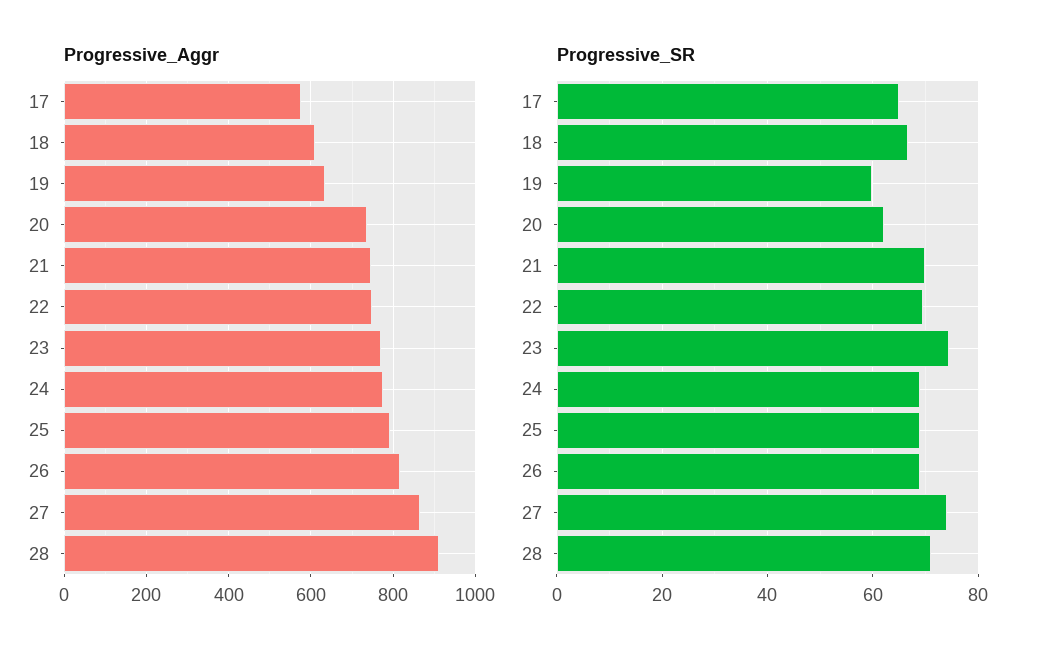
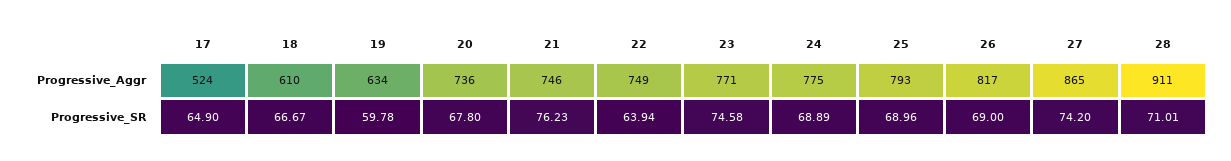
  {
    "Progressive_Aggr": {
-     "17": 580,
+     "17": 524,
      "18": 610,
      "19": 634,
      "20": 736,
      "21": 746,
      "22": 749,
      "23": 771,
      "24": 775,
      "25": 793,
      "26": 817,
      "27": 865,
      "28": 911
    },
    "Progressive_SR": {
      "17": 64.9,
      "18": 66.67,
      "19": 59.78,
-     "20": 62,
+     "20": 67.8,
-     "21": 70,
+     "21": 76.23,
-     "22": 70,
+     "22": 63.94,
      "23": 74.58,
      "24": 68.89,
      "25": 68.96,
      "26": 69,
      "27": 74.2,
      "28": 71.01
    }
  }

